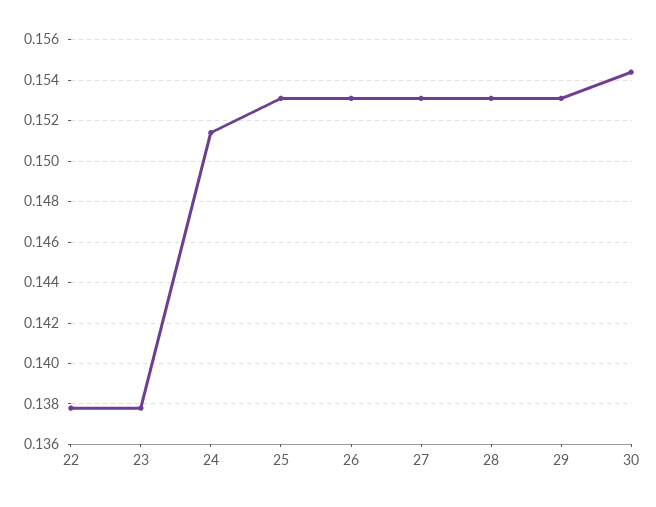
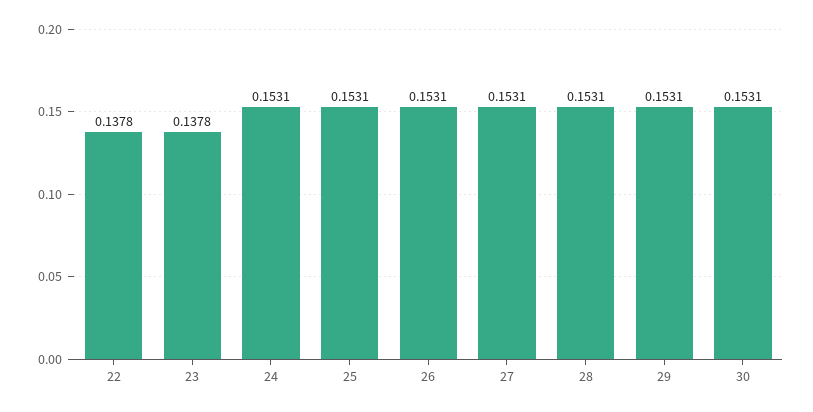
  {
    "22": 0.1378,
    "23": 0.1378,
-   "24": 0.1515,
+   "24": 0.1531,
    "25": 0.1531,
    "26": 0.1531,
    "27": 0.1531,
    "28": 0.1531,
    "29": 0.1531,
-   "30": 0.1545
+   "30": 0.1531
  }

